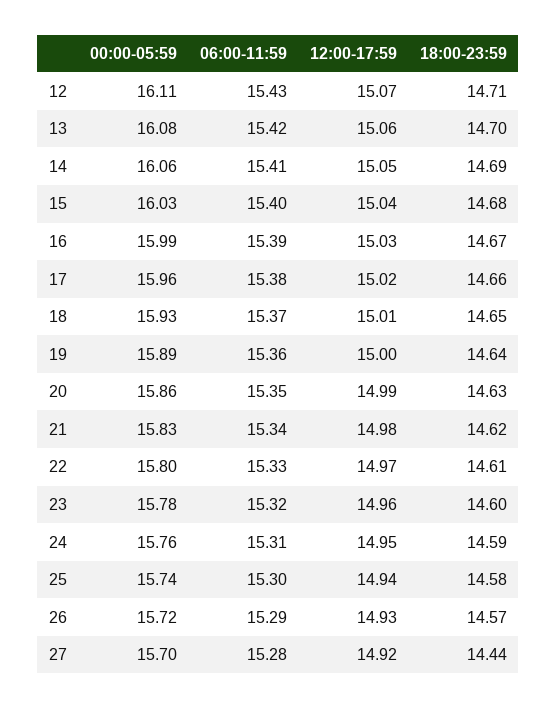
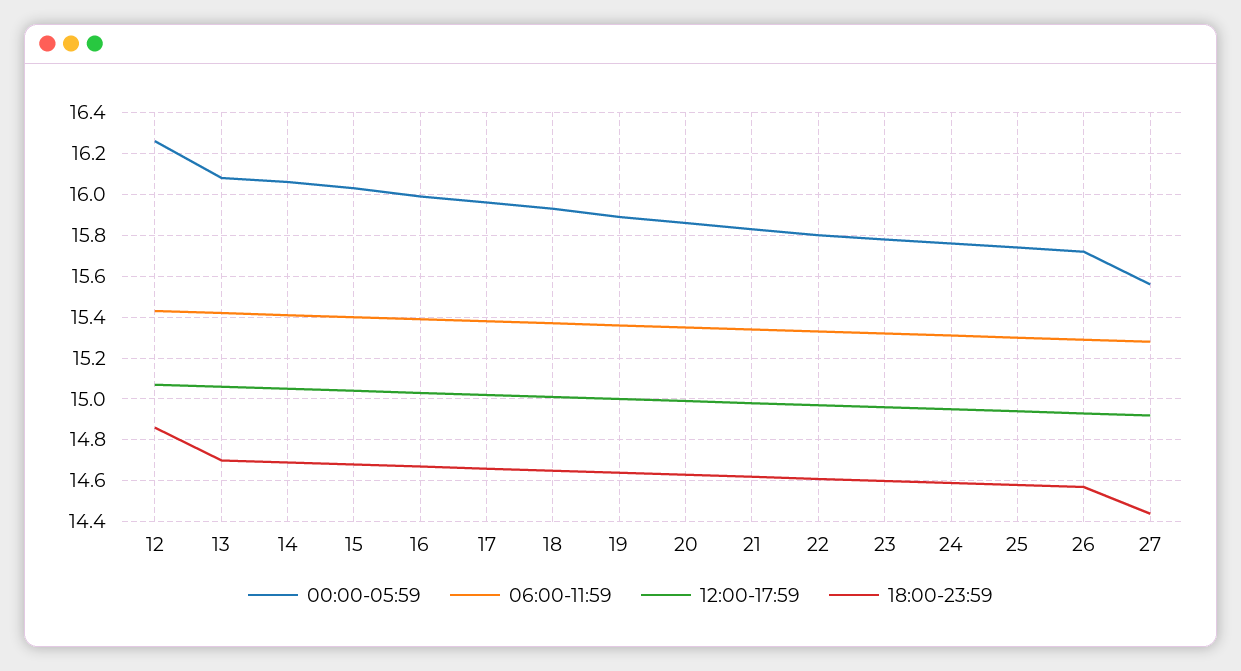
  {
    "00:00-05:59": {
-     "12": 16.11,
+     "12": 16.25,
      "13": 16.08,
      "14": 16.06,
      "15": 16.03,
      "16": 15.99,
      "17": 15.96,
      "18": 15.93,
      "19": 15.89,
      "20": 15.86,
      "21": 15.83,
      "22": 15.8,
      "23": 15.78,
      "24": 15.76,
      "25": 15.74,
      "26": 15.72,
-     "27": 15.7
+     "27": 15.55
    },
    "06:00-11:59": {
      "12": 15.43,
      "13": 15.42,
      "14": 15.41,
      "15": 15.4,
      "16": 15.39,
      "17": 15.38,
      "18": 15.37,
      "19": 15.36,
      "20": 15.35,
      "21": 15.34,
      "22": 15.33,
      "23": 15.32,
      "24": 15.31,
      "25": 15.3,
      "26": 15.29,
      "27": 15.28
    },
    "12:00-17:59": {
      "12": 15.07,
      "13": 15.06,
      "14": 15.05,
      "15": 15.04,
      "16": 15.03,
      "17": 15.02,
      "18": 15.01,
      "19": 15,
      "20": 14.99,
      "21": 14.98,
      "22": 14.97,
      "23": 14.96,
      "24": 14.95,
      "25": 14.94,
      "26": 14.93,
      "27": 14.92
    },
    "18:00-23:59": {
-     "12": 14.71,
+     "12": 14.85,
      "13": 14.7,
      "14": 14.69,
      "15": 14.68,
      "16": 14.67,
      "17": 14.66,
      "18": 14.65,
      "19": 14.64,
      "20": 14.63,
      "21": 14.62,
      "22": 14.61,
      "23": 14.6,
      "24": 14.59,
      "25": 14.58,
      "26": 14.57,
      "27": 14.44
    }
  }

